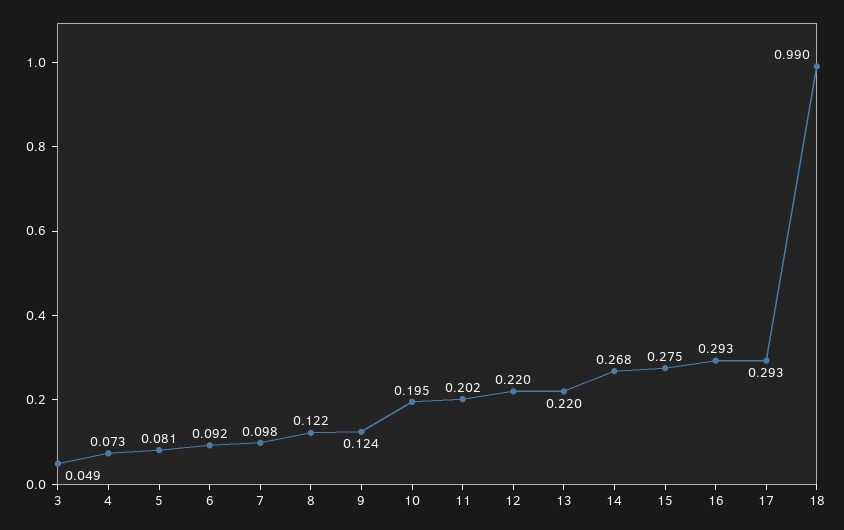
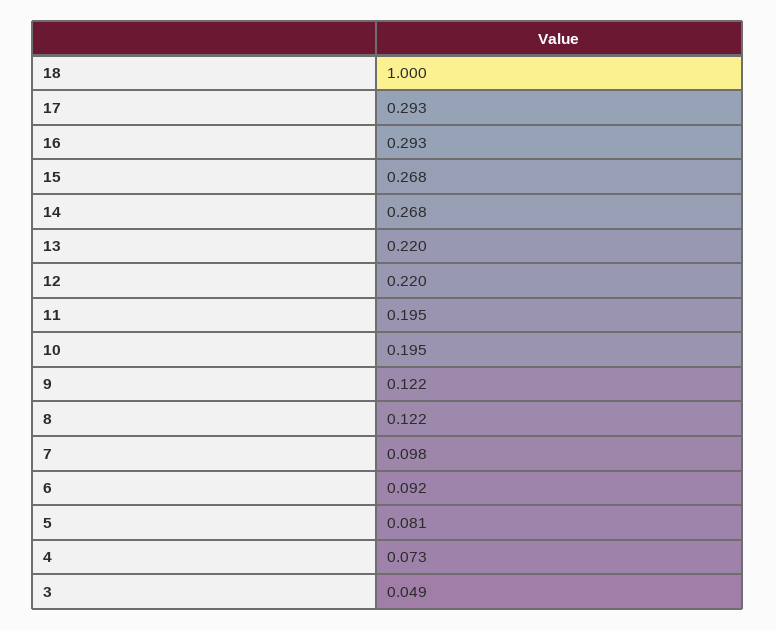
  {
    "3": 0.049,
    "4": 0.073,
    "5": 0.081,
    "6": 0.092,
    "7": 0.098,
    "8": 0.122,
-   "9": 0.124,
+   "9": 0.122,
    "10": 0.195,
-   "11": 0.202,
+   "11": 0.195,
    "12": 0.22,
    "13": 0.22,
    "14": 0.268,
-   "15": 0.275,
+   "15": 0.268,
    "16": 0.293,
    "17": 0.293,
-   "18": 0.99
+   "18": 1
  }

